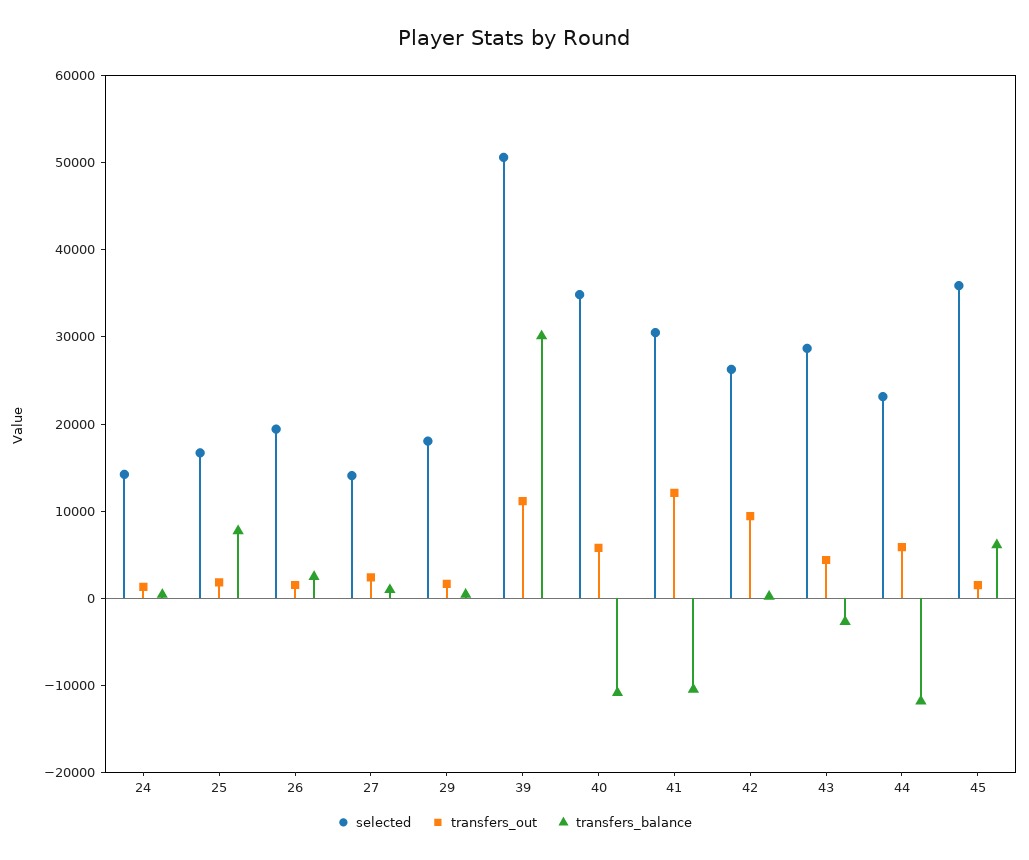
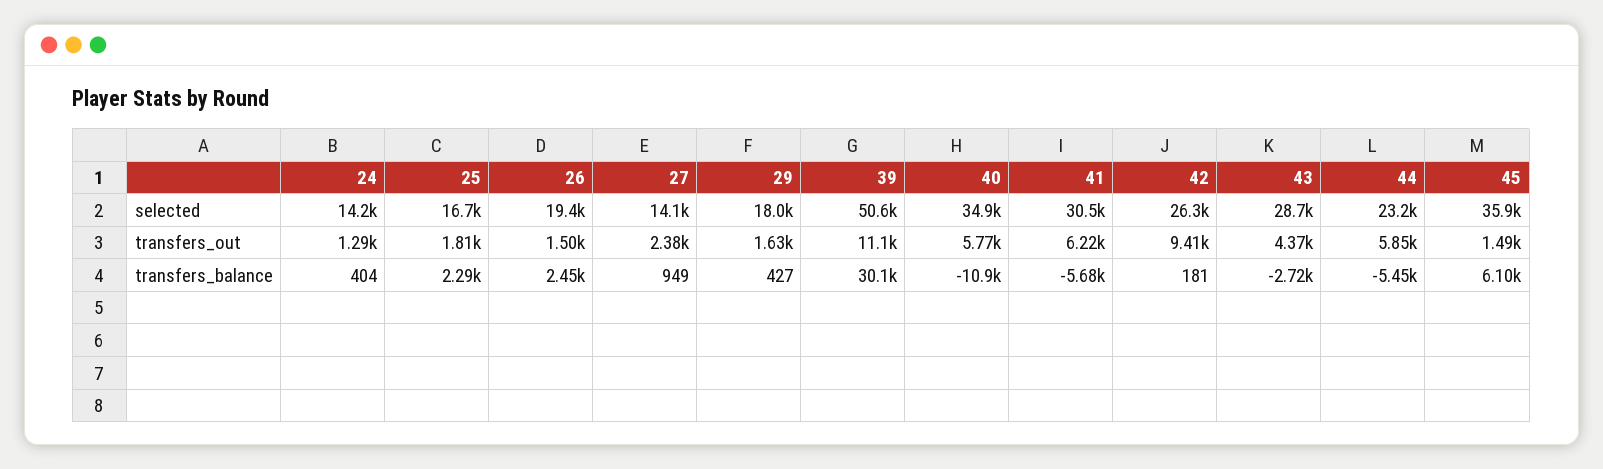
  {
    "selected": {
      "24": 14200,
      "25": 16700,
      "26": 19400,
      "27": 14100,
      "29": 18000,
      "39": 50600,
      "40": 34900,
      "41": 30500,
      "42": 26300,
      "43": 28700,
      "44": 23200,
      "45": 35900
    },
    "transfers_out": {
      "24": 1290,
      "25": 1810,
      "26": 1500,
      "27": 2380,
      "29": 1630,
      "39": 11100,
      "40": 5770,
-     "41": 12000,
+     "41": 6220,
      "42": 9410,
      "43": 4370,
      "44": 5850,
      "45": 1490
    },
    "transfers_balance": {
      "24": 404,
-     "25": 8000,
+     "25": 2290,
      "26": 2450,
      "27": 949,
      "29": 427,
      "39": 30100,
      "40": -10900,
-     "41": -10000,
+     "41": -5680,
      "42": 181,
      "43": -2720,
-     "44": -12000,
+     "44": -5450,
      "45": 6100
    }
  }

